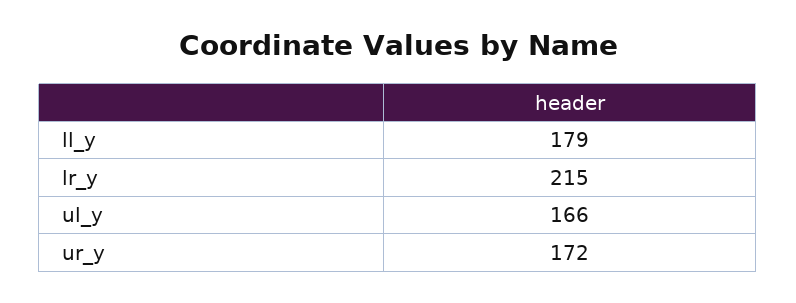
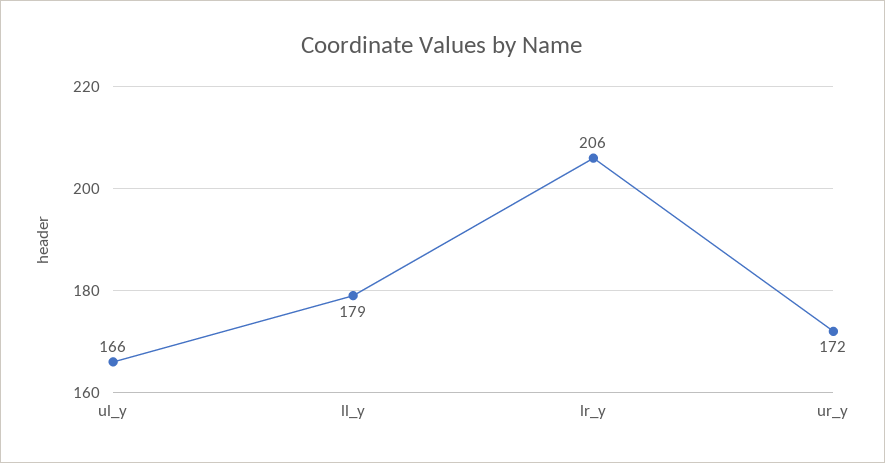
  {
    "ll_y": 179,
-   "lr_y": 215,
+   "lr_y": 206,
    "ul_y": 166,
    "ur_y": 172
  }

